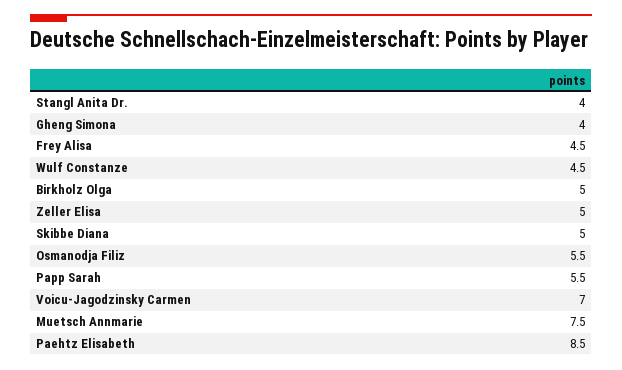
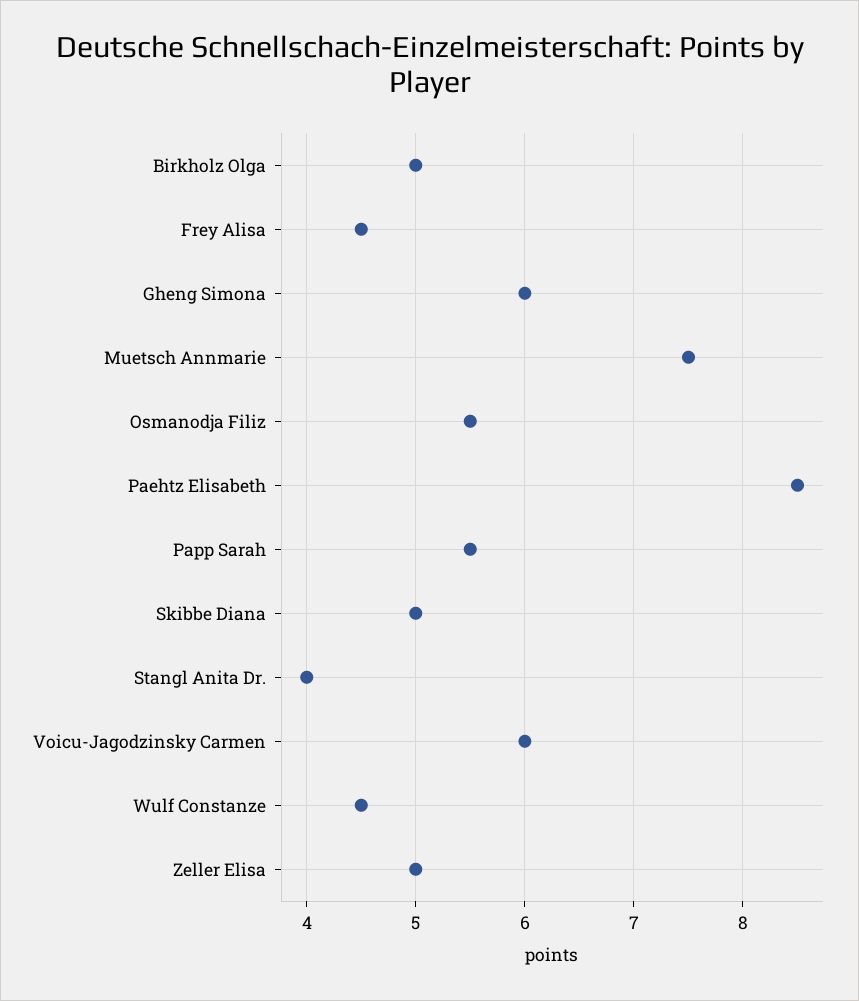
  {
    "Stangl Anita Dr.": 4,
-   "Gheng Simona": 4,
+   "Gheng Simona": 6,
    "Frey Alisa": 4.5,
    "Wulf Constanze": 4.5,
    "Birkholz Olga": 5,
    "Zeller Elisa": 5,
    "Skibbe Diana": 5,
    "Osmanodja Filiz": 5.5,
    "Papp Sarah": 5.5,
-   "Voicu-Jagodzinsky Carmen": 7,
+   "Voicu-Jagodzinsky Carmen": 6,
    "Muetsch Annmarie": 7.5,
    "Paehtz Elisabeth": 8.5
  }

